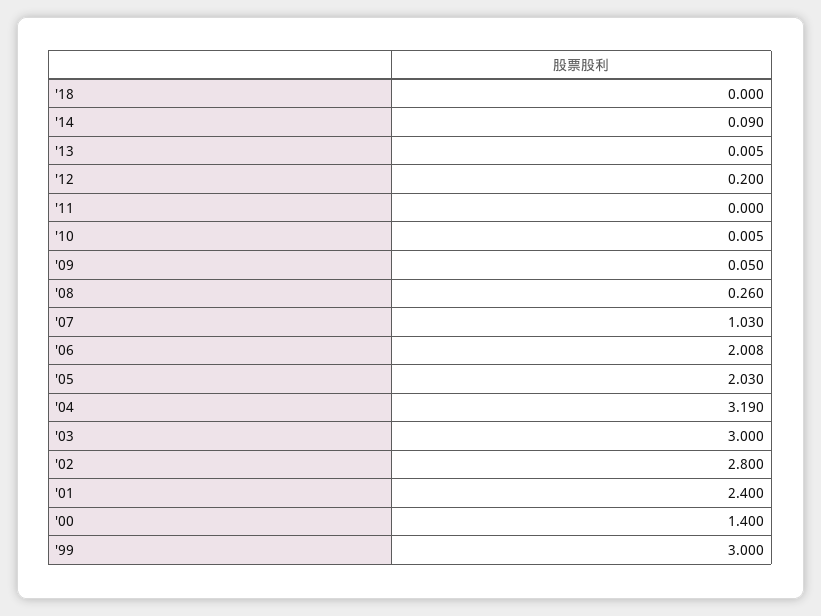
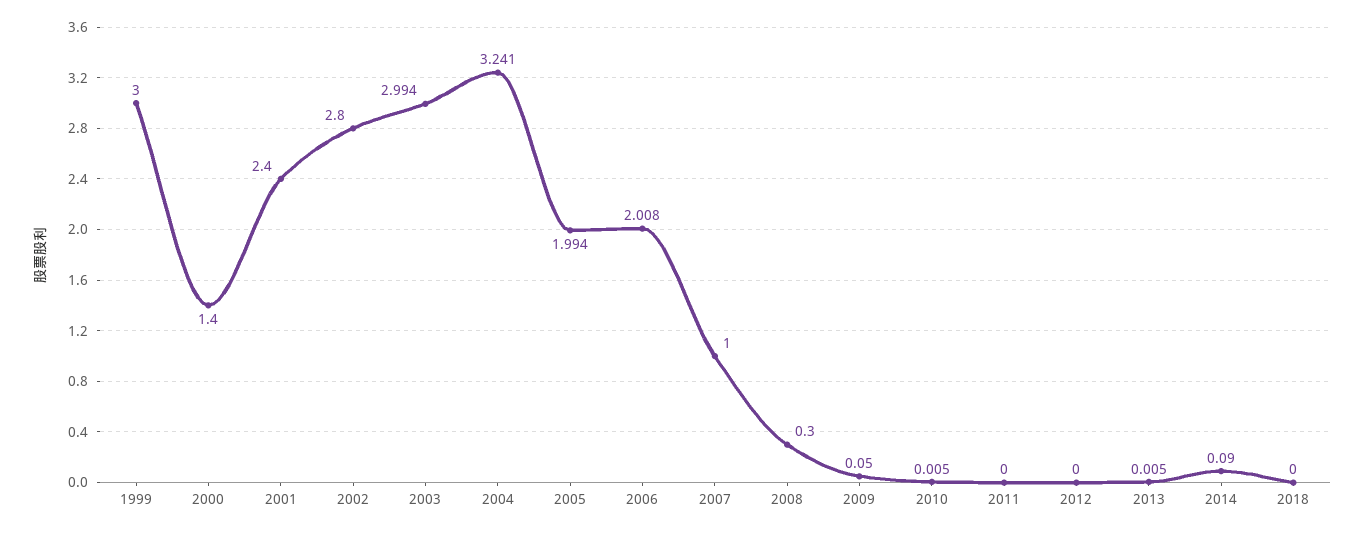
  {
    "'18": 0,
    "'14": 0.09,
    "'13": 0.005,
-   "'12": 0.2,
+   "'12": 0,
    "'11": 0,
    "'10": 0.005,
    "'09": 0.05,
-   "'08": 0.26,
+   "'08": 0.3,
-   "'07": 1.03,
+   "'07": 1,
    "'06": 2.008,
-   "'05": 2.03,
+   "'05": 1.994,
-   "'04": 3.19,
+   "'04": 3.241,
-   "'03": 3,
+   "'03": 2.994,
    "'02": 2.8,
    "'01": 2.4,
    "'00": 1.4,
    "'99": 3
  }

